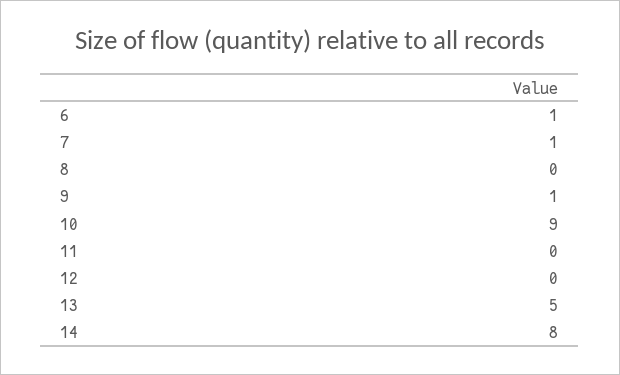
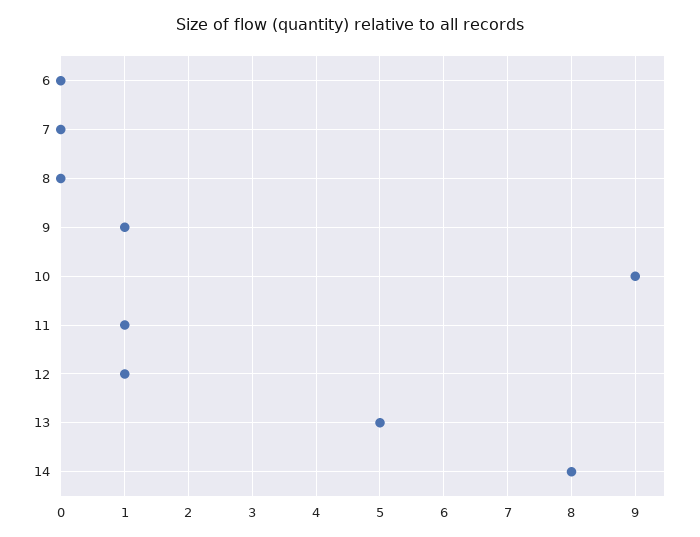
  {
-   "6": 1,
+   "6": 0,
-   "7": 1,
+   "7": 0,
    "8": 0,
    "9": 1,
    "10": 9,
-   "11": 0,
+   "11": 1,
-   "12": 0,
+   "12": 1,
    "13": 5,
    "14": 8
  }

